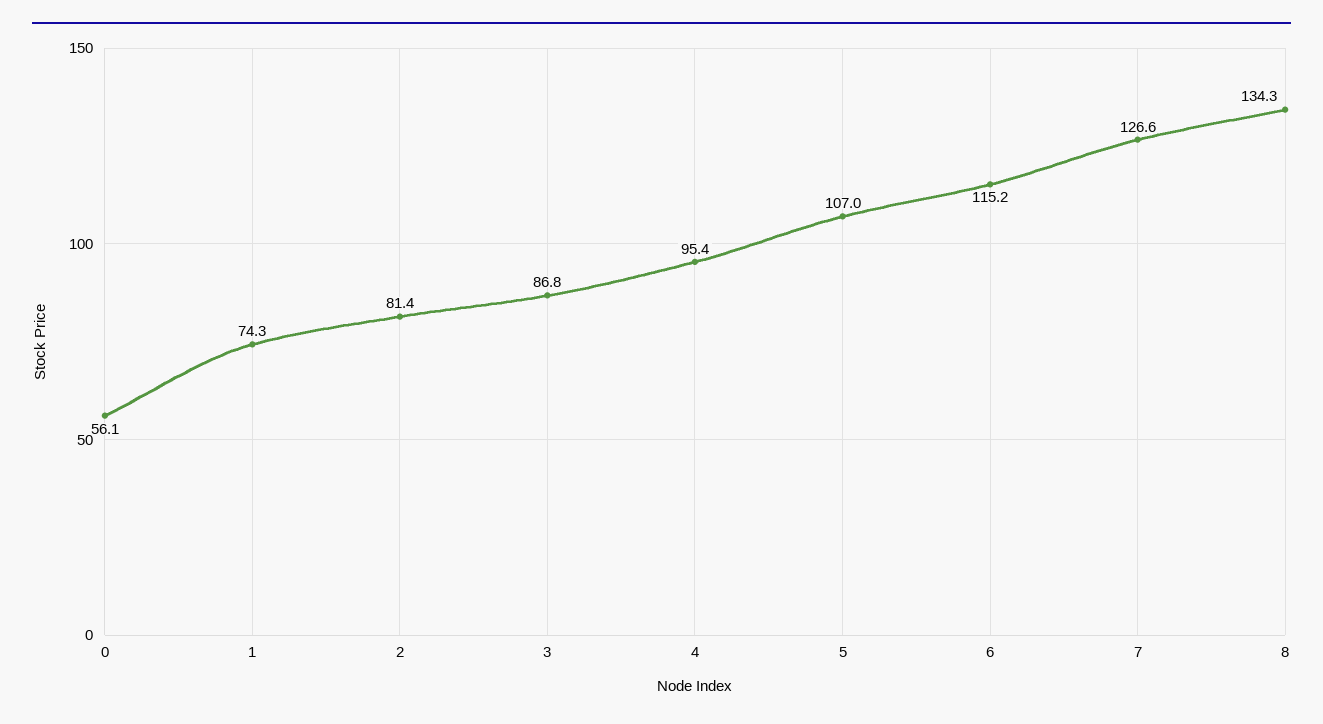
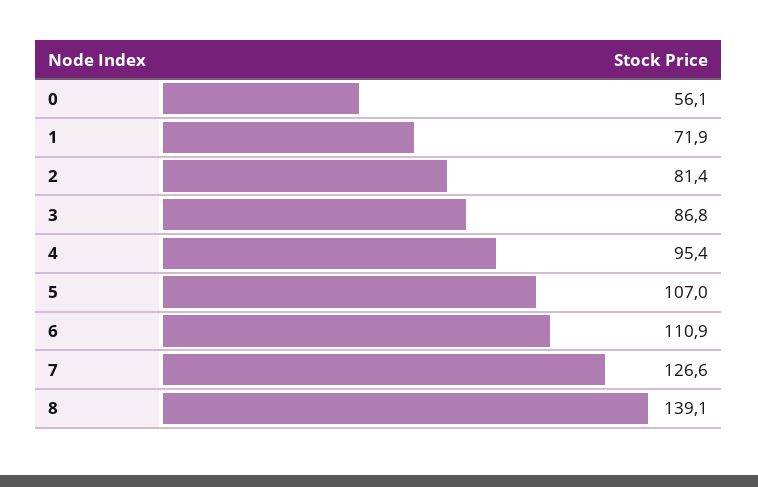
  {
    "0": 56.1,
-   "1": 74.3,
+   "1": 71.9,
    "2": 81.4,
    "3": 86.8,
    "4": 95.4,
    "5": 107,
-   "6": 115.2,
+   "6": 110.9,
    "7": 126.6,
-   "8": 134.3
+   "8": 139.1
  }

